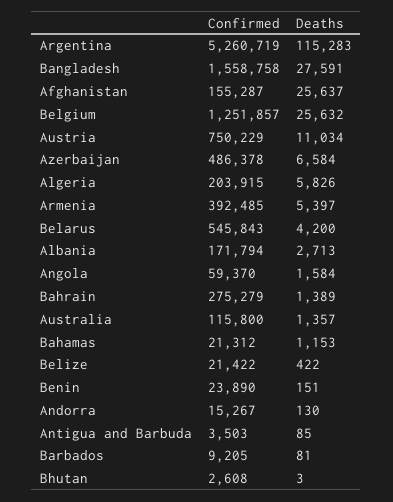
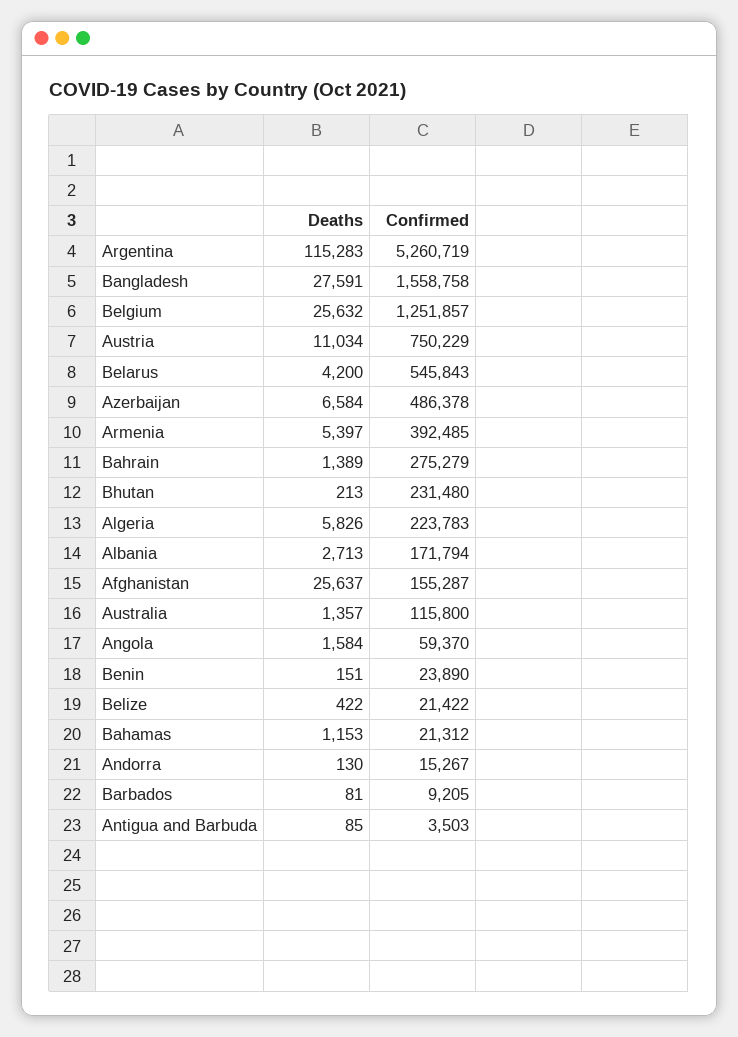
  {
    "Confirmed": {
      "Argentina": 5260719,
      "Bangladesh": 1558758,
      "Afghanistan": 155287,
      "Belgium": 1251857,
      "Austria": 750229,
      "Azerbaijan": 486378,
-     "Algeria": 203915,
+     "Algeria": 223783,
      "Armenia": 392485,
      "Belarus": 545843,
      "Albania": 171794,
      "Angola": 59370,
      "Bahrain": 275279,
      "Australia": 115800,
      "Bahamas": 21312,
      "Belize": 21422,
      "Benin": 23890,
      "Andorra": 15267,
      "Antigua and Barbuda": 3503,
      "Barbados": 9205,
-     "Bhutan": 2608
+     "Bhutan": 231480
    },
    "Deaths": {
      "Argentina": 115283,
      "Bangladesh": 27591,
      "Afghanistan": 25637,
      "Belgium": 25632,
      "Austria": 11034,
      "Azerbaijan": 6584,
      "Algeria": 5826,
      "Armenia": 5397,
      "Belarus": 4200,
      "Albania": 2713,
      "Angola": 1584,
      "Bahrain": 1389,
      "Australia": 1357,
      "Bahamas": 1153,
      "Belize": 422,
      "Benin": 151,
      "Andorra": 130,
      "Antigua and Barbuda": 85,
      "Barbados": 81,
-     "Bhutan": 3
+     "Bhutan": 213
    }
  }

